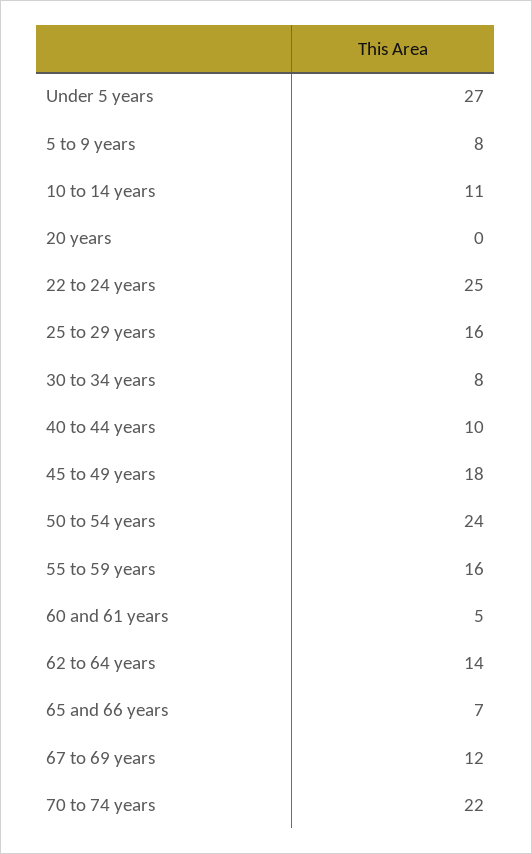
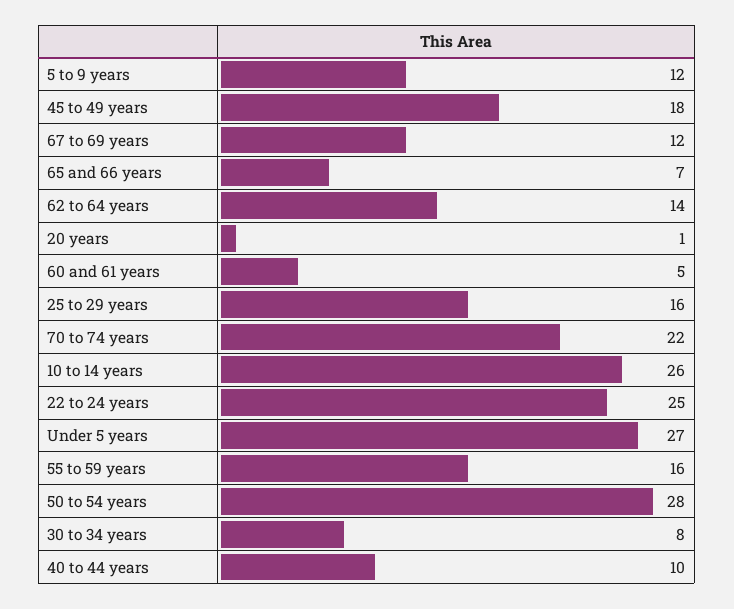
  {
    "Under 5 years": 27,
-   "5 to 9 years": 8,
+   "5 to 9 years": 12,
-   "10 to 14 years": 11,
+   "10 to 14 years": 26,
-   "20 years": 0,
+   "20 years": 1,
    "22 to 24 years": 25,
    "25 to 29 years": 16,
    "30 to 34 years": 8,
    "40 to 44 years": 10,
    "45 to 49 years": 18,
-   "50 to 54 years": 24,
+   "50 to 54 years": 28,
    "55 to 59 years": 16,
    "60 and 61 years": 5,
    "62 to 64 years": 14,
    "65 and 66 years": 7,
    "67 to 69 years": 12,
    "70 to 74 years": 22
  }

